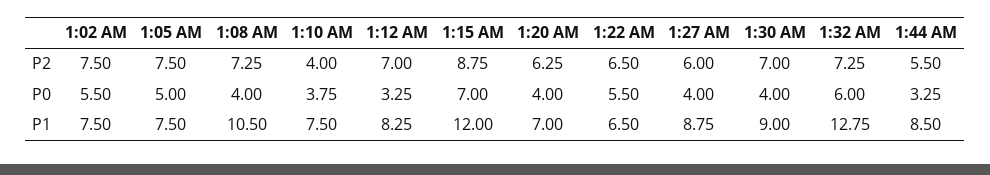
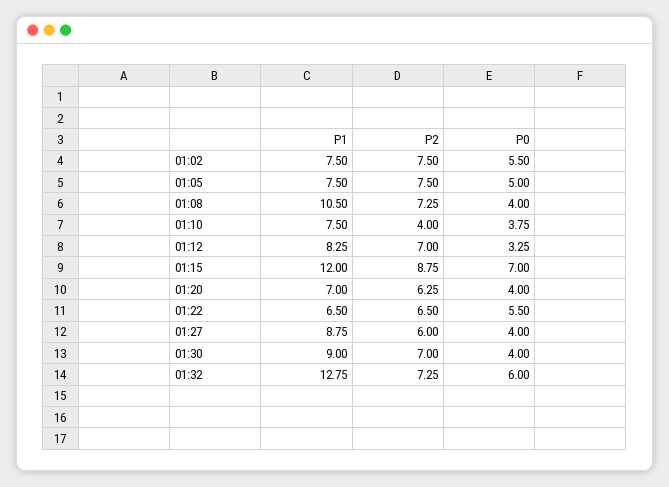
  {
    "1:02 AM": {
      "P2": 7.5,
      "P0": 5.5,
      "P1": 7.5
    },
    "1:05 AM": {
      "P2": 7.5,
      "P0": 5,
      "P1": 7.5
    },
    "1:08 AM": {
      "P2": 7.25,
      "P0": 4,
      "P1": 10.5
    },
    "1:10 AM": {
      "P2": 4,
      "P0": 3.75,
      "P1": 7.5
    },
    "1:12 AM": {
      "P2": 7,
      "P0": 3.25,
      "P1": 8.25
    },
    "1:15 AM": {
      "P2": 8.75,
      "P0": 7,
      "P1": 12
    },
    "1:20 AM": {
      "P2": 6.25,
      "P0": 4,
      "P1": 7
    },
    "1:22 AM": {
      "P2": 6.5,
      "P0": 5.5,
      "P1": 6.5
    },
    "1:27 AM": {
      "P2": 6,
      "P0": 4,
      "P1": 8.75
    },
    "1:30 AM": {
      "P2": 7,
      "P0": 4,
      "P1": 9
    },
    "1:32 AM": {
      "P2": 7.25,
      "P0": 6,
      "P1": 12.75
-   },
+   }
-   "1:44 AM": {
-     "P2": 5.5,
-     "P0": 3.25,
-     "P1": 8.5
-   }
  }

